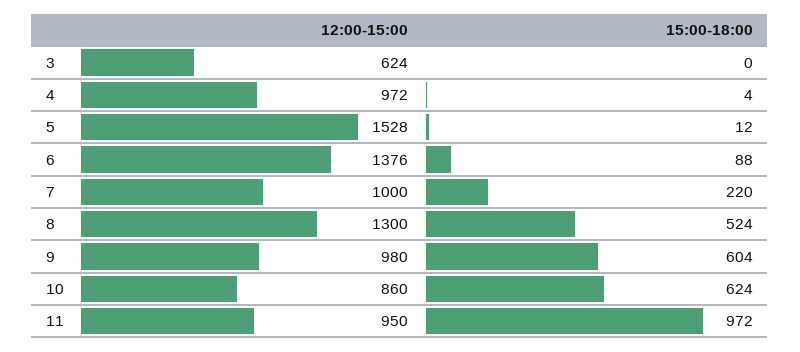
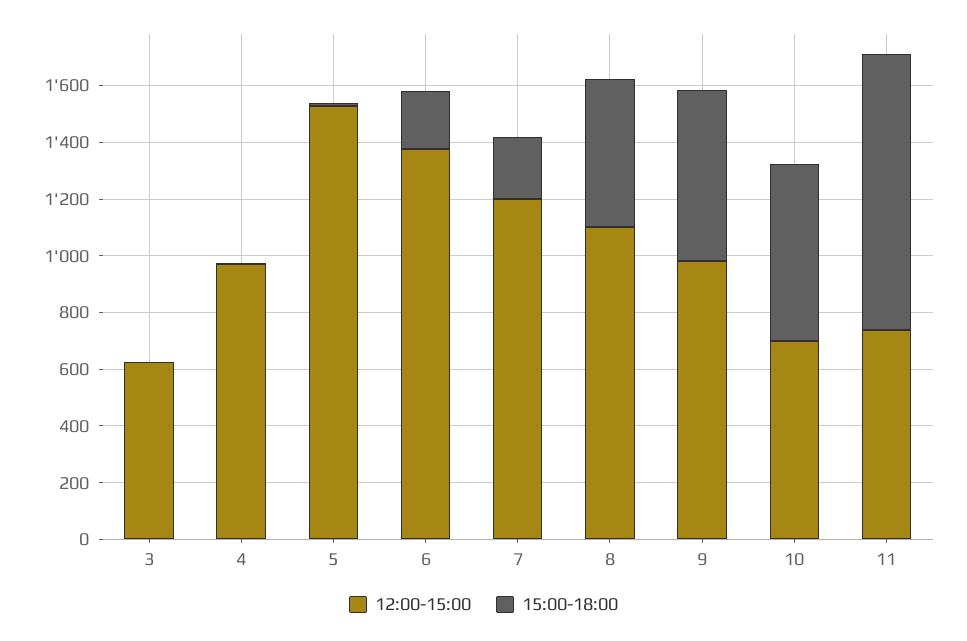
  {
    "12:00-15:00": {
      "3": 624,
      "4": 972,
      "5": 1528,
      "6": 1376,
-     "7": 1000,
+     "7": 1200,
-     "8": 1300,
+     "8": 1100,
      "9": 980,
-     "10": 860,
+     "10": 700,
-     "11": 950
+     "11": 750
    },
    "15:00-18:00": {
      "3": 0,
      "4": 4,
      "5": 12,
-     "6": 88,
+     "6": 200,
      "7": 220,
      "8": 524,
      "9": 604,
      "10": 624,
      "11": 972
    }
  }

